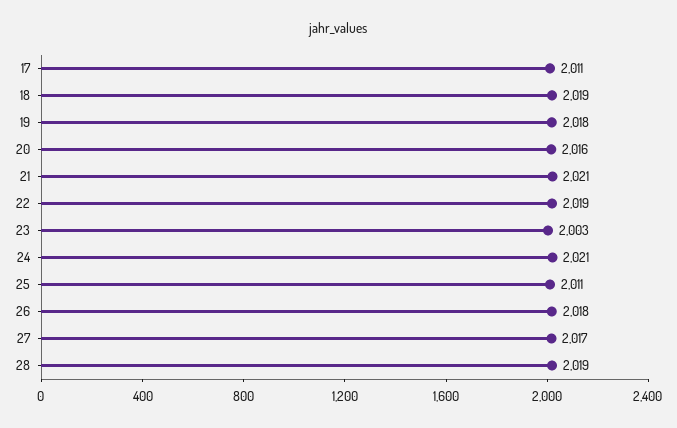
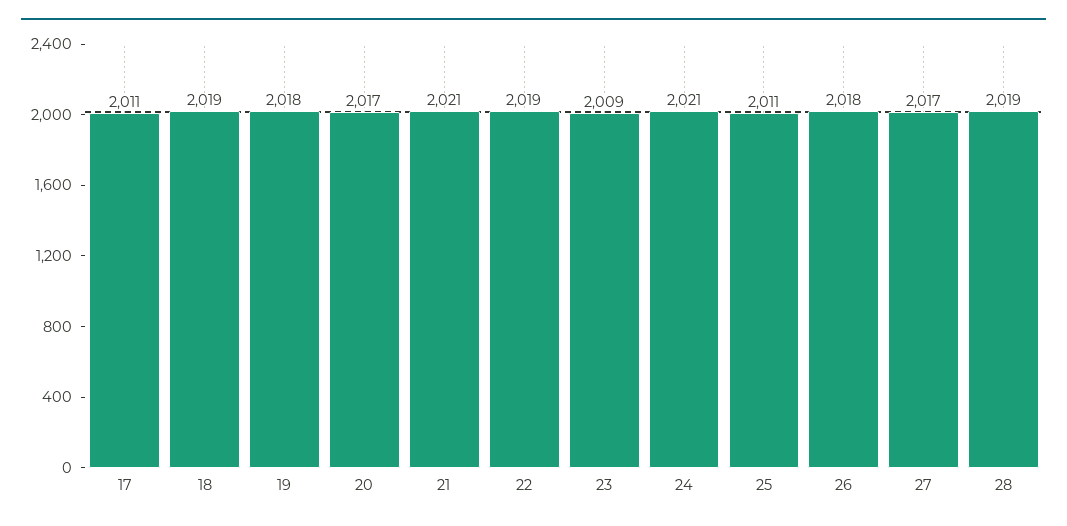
  {
    "17": 2011,
    "18": 2019,
    "19": 2018,
-   "20": 2016,
+   "20": 2017,
    "21": 2021,
    "22": 2019,
-   "23": 2003,
+   "23": 2009,
    "24": 2021,
    "25": 2011,
    "26": 2018,
    "27": 2017,
    "28": 2019
  }

